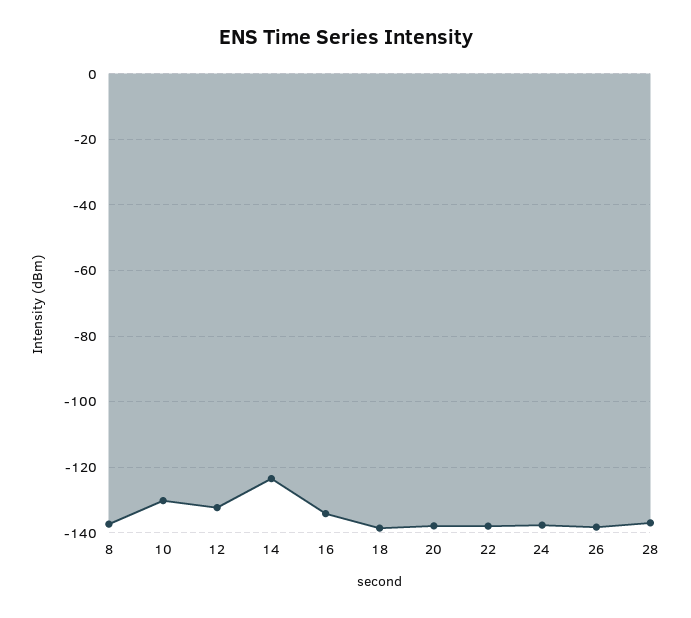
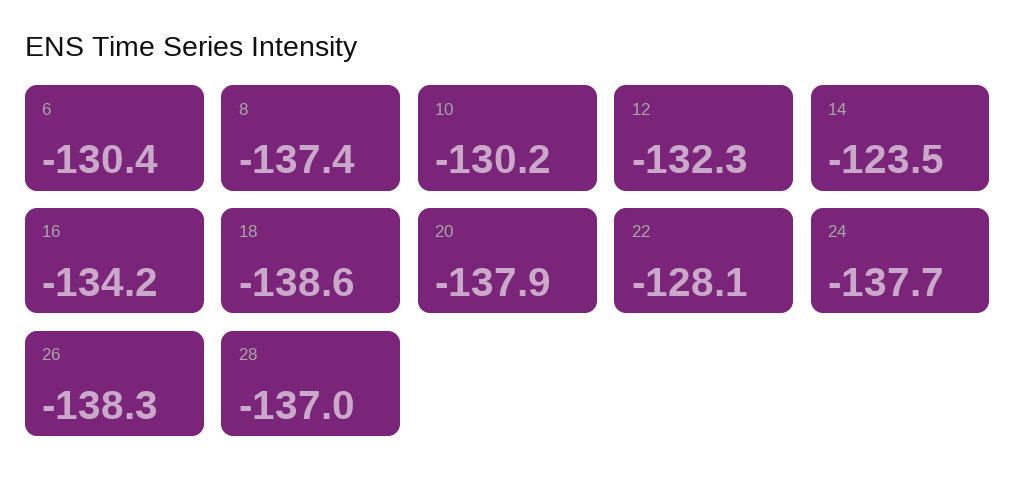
  {
    "8": -137.4,
    "10": -130.2,
    "12": -132.3,
    "14": -123.5,
    "16": -134.2,
    "18": -138.6,
    "20": -137.9,
-   "22": -138,
+   "22": -128.1,
    "24": -137.7,
    "26": -138.3,
-   "28": -137
+   "28": -137,
+   "6": -130.4
  }

